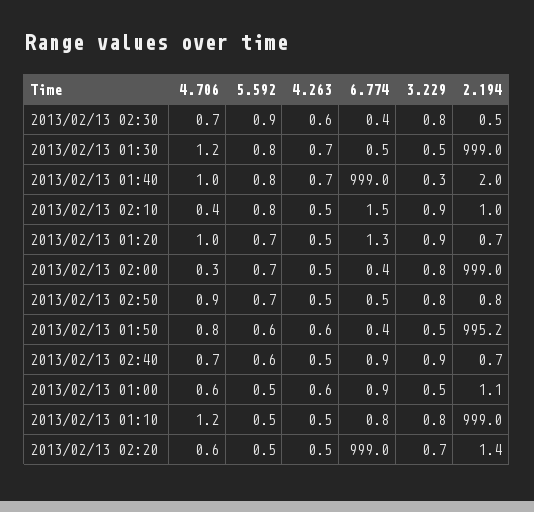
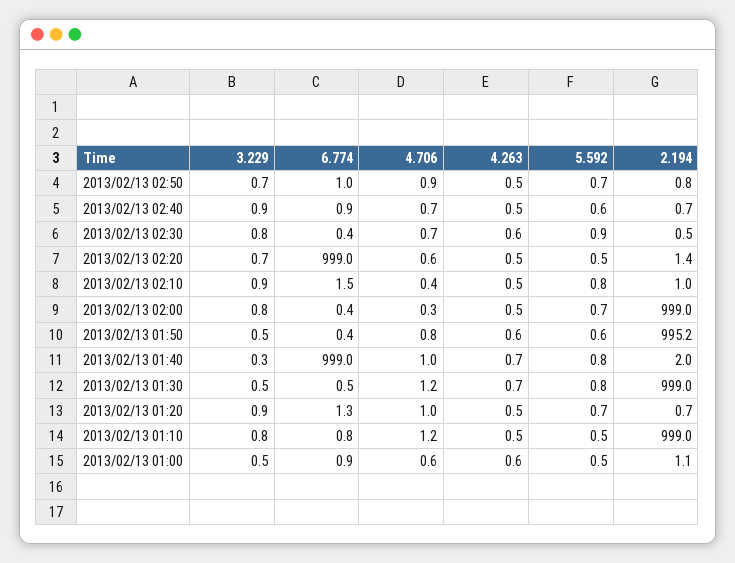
  {
    "4.706": {
      "2013/02/13 02:30": 0.7,
      "2013/02/13 01:30": 1.2,
      "2013/02/13 01:40": 1,
      "2013/02/13 02:10": 0.4,
      "2013/02/13 01:20": 1,
      "2013/02/13 02:00": 0.3,
      "2013/02/13 02:50": 0.9,
      "2013/02/13 01:50": 0.8,
      "2013/02/13 02:40": 0.7,
      "2013/02/13 01:00": 0.6,
      "2013/02/13 01:10": 1.2,
      "2013/02/13 02:20": 0.6
    },
    "5.592": {
      "2013/02/13 02:30": 0.9,
      "2013/02/13 01:30": 0.8,
      "2013/02/13 01:40": 0.8,
      "2013/02/13 02:10": 0.8,
      "2013/02/13 01:20": 0.7,
      "2013/02/13 02:00": 0.7,
      "2013/02/13 02:50": 0.7,
      "2013/02/13 01:50": 0.6,
      "2013/02/13 02:40": 0.6,
      "2013/02/13 01:00": 0.5,
      "2013/02/13 01:10": 0.5,
      "2013/02/13 02:20": 0.5
    },
    "4.263": {
      "2013/02/13 02:30": 0.6,
      "2013/02/13 01:30": 0.7,
      "2013/02/13 01:40": 0.7,
      "2013/02/13 02:10": 0.5,
      "2013/02/13 01:20": 0.5,
      "2013/02/13 02:00": 0.5,
      "2013/02/13 02:50": 0.5,
      "2013/02/13 01:50": 0.6,
      "2013/02/13 02:40": 0.5,
      "2013/02/13 01:00": 0.6,
      "2013/02/13 01:10": 0.5,
      "2013/02/13 02:20": 0.5
    },
    "6.774": {
      "2013/02/13 02:30": 0.4,
      "2013/02/13 01:30": 0.5,
      "2013/02/13 01:40": 999,
      "2013/02/13 02:10": 1.5,
      "2013/02/13 01:20": 1.3,
      "2013/02/13 02:00": 0.4,
-     "2013/02/13 02:50": 0.5,
+     "2013/02/13 02:50": 1,
      "2013/02/13 01:50": 0.4,
      "2013/02/13 02:40": 0.9,
      "2013/02/13 01:00": 0.9,
      "2013/02/13 01:10": 0.8,
      "2013/02/13 02:20": 999
    },
    "3.229": {
      "2013/02/13 02:30": 0.8,
      "2013/02/13 01:30": 0.5,
      "2013/02/13 01:40": 0.3,
      "2013/02/13 02:10": 0.9,
      "2013/02/13 01:20": 0.9,
      "2013/02/13 02:00": 0.8,
-     "2013/02/13 02:50": 0.8,
+     "2013/02/13 02:50": 0.7,
      "2013/02/13 01:50": 0.5,
      "2013/02/13 02:40": 0.9,
      "2013/02/13 01:00": 0.5,
      "2013/02/13 01:10": 0.8,
      "2013/02/13 02:20": 0.7
    },
    "2.194": {
      "2013/02/13 02:30": 0.5,
      "2013/02/13 01:30": 999,
      "2013/02/13 01:40": 2,
      "2013/02/13 02:10": 1,
      "2013/02/13 01:20": 0.7,
      "2013/02/13 02:00": 999,
      "2013/02/13 02:50": 0.8,
      "2013/02/13 01:50": 995.2,
      "2013/02/13 02:40": 0.7,
      "2013/02/13 01:00": 1.1,
      "2013/02/13 01:10": 999,
      "2013/02/13 02:20": 1.4
    }
  }

